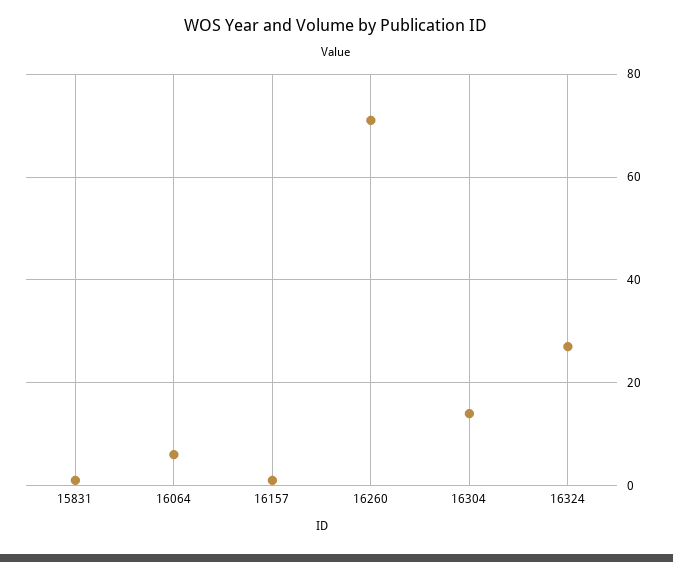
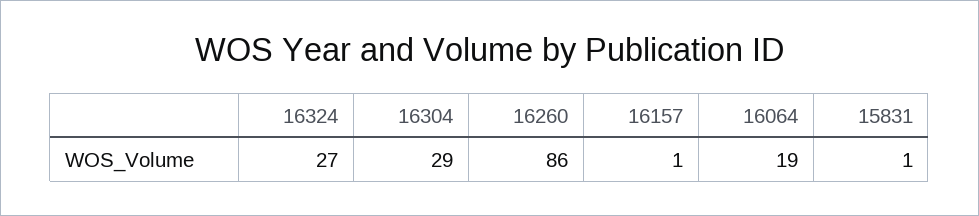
  {
    "15831": 1,
-   "16064": 5,
+   "16064": 19,
    "16157": 1,
-   "16260": 70,
+   "16260": 86,
-   "16304": 15,
+   "16304": 29,
    "16324": 27
  }

